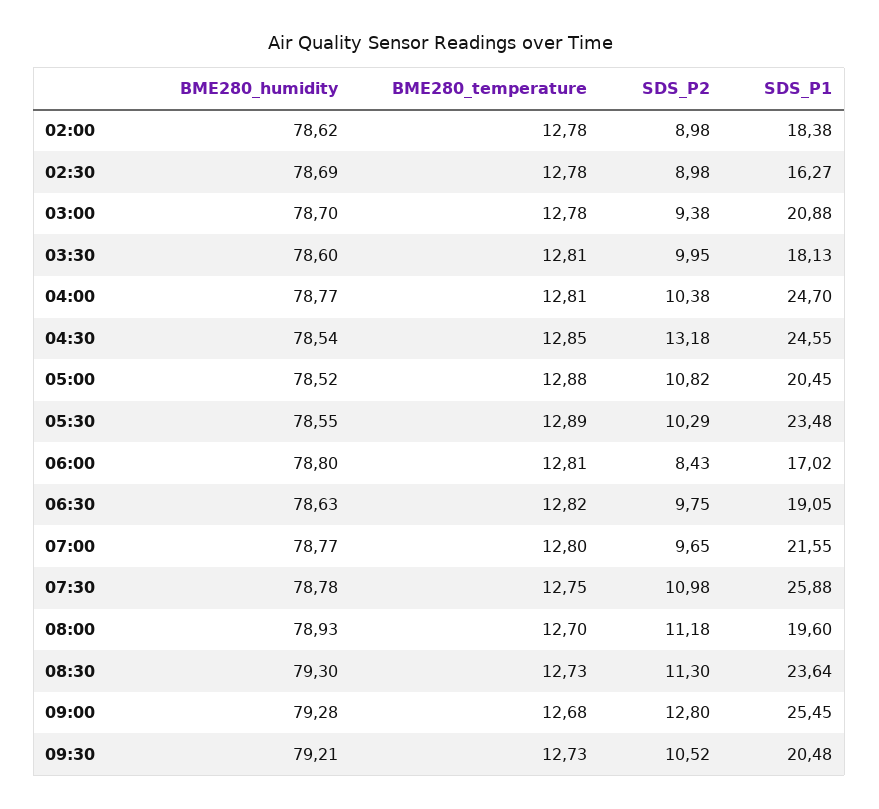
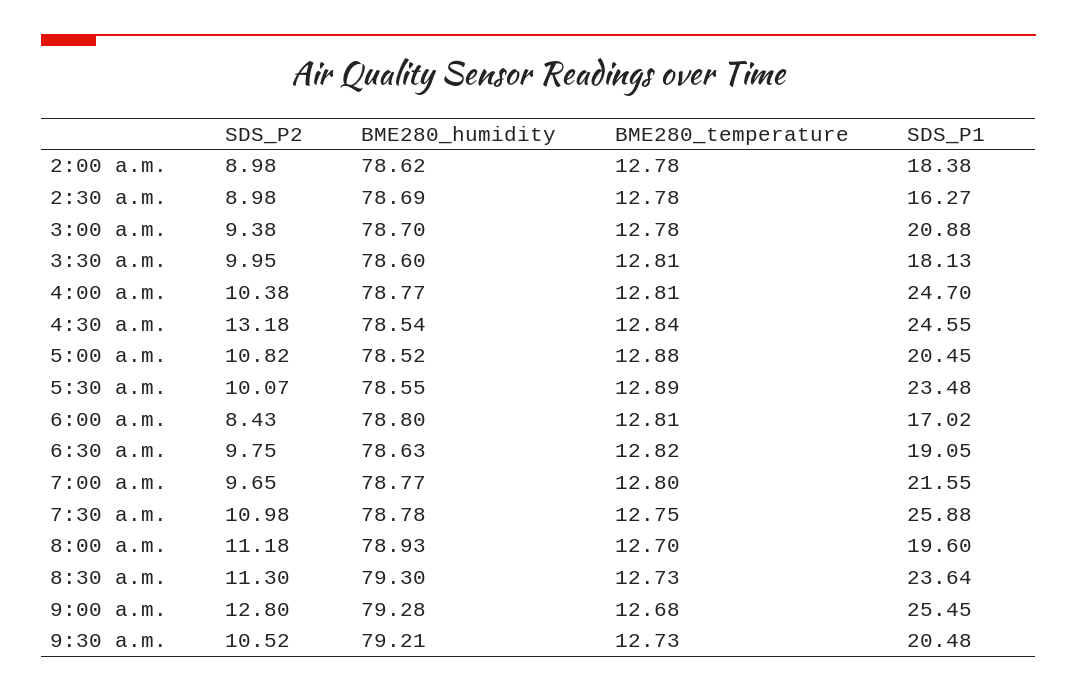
  {
    "BME280_humidity": {
      "02:00": 78.62,
      "02:30": 78.69,
      "03:00": 78.7,
      "03:30": 78.6,
      "04:00": 78.77,
      "04:30": 78.54,
      "05:00": 78.52,
      "05:30": 78.55,
      "06:00": 78.8,
      "06:30": 78.63,
      "07:00": 78.77,
      "07:30": 78.78,
      "08:00": 78.93,
      "08:30": 79.3,
      "09:00": 79.28,
      "09:30": 79.21
    },
    "BME280_temperature": {
      "02:00": 12.78,
      "02:30": 12.78,
      "03:00": 12.78,
      "03:30": 12.81,
      "04:00": 12.81,
-     "04:30": 12.85,
+     "04:30": 12.84,
      "05:00": 12.88,
      "05:30": 12.89,
      "06:00": 12.81,
      "06:30": 12.82,
      "07:00": 12.8,
      "07:30": 12.75,
      "08:00": 12.7,
      "08:30": 12.73,
      "09:00": 12.68,
      "09:30": 12.73
    },
    "SDS_P2": {
      "02:00": 8.98,
      "02:30": 8.98,
      "03:00": 9.38,
      "03:30": 9.95,
      "04:00": 10.38,
      "04:30": 13.18,
      "05:00": 10.82,
-     "05:30": 10.29,
+     "05:30": 10.07,
      "06:00": 8.43,
      "06:30": 9.75,
      "07:00": 9.65,
      "07:30": 10.98,
      "08:00": 11.18,
      "08:30": 11.3,
      "09:00": 12.8,
      "09:30": 10.52
    },
    "SDS_P1": {
      "02:00": 18.38,
      "02:30": 16.27,
      "03:00": 20.88,
      "03:30": 18.13,
      "04:00": 24.7,
      "04:30": 24.55,
      "05:00": 20.45,
      "05:30": 23.48,
      "06:00": 17.02,
      "06:30": 19.05,
      "07:00": 21.55,
      "07:30": 25.88,
      "08:00": 19.6,
      "08:30": 23.64,
      "09:00": 25.45,
      "09:30": 20.48
    }
  }

